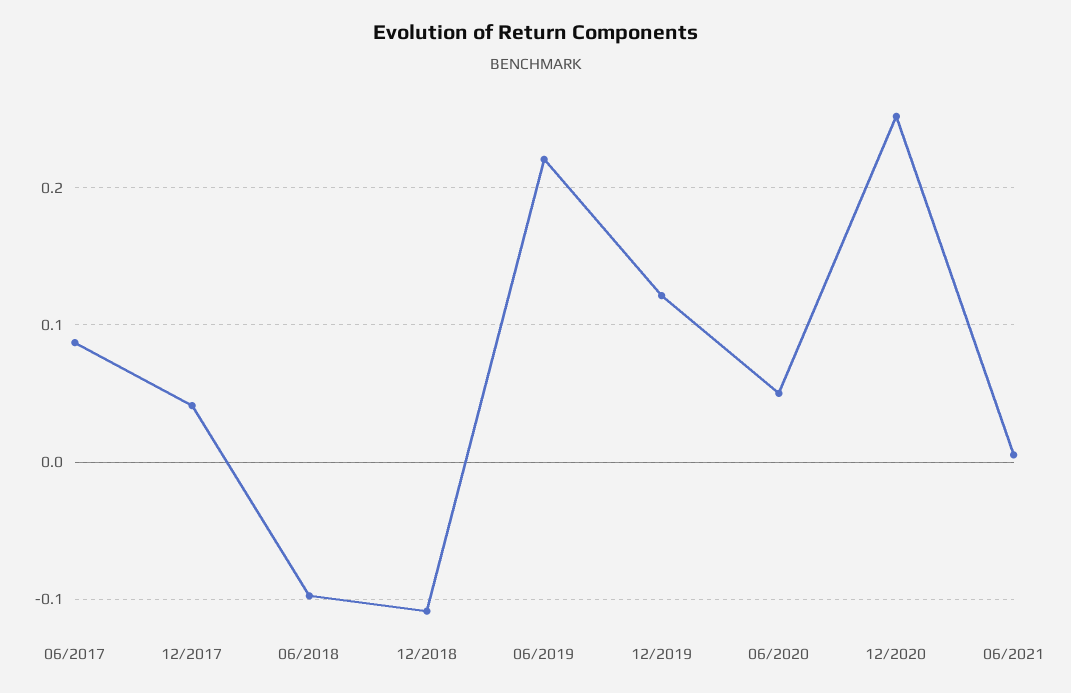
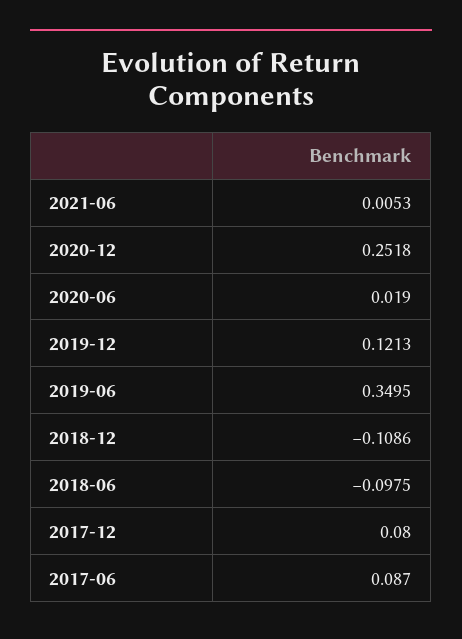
  {
    "06/2017": 0.087,
-   "12/2017": 0.04,
+   "12/2017": 0.08,
    "06/2018": -0.0975,
    "12/2018": -0.1086,
-   "06/2019": 0.22,
+   "06/2019": 0.3495,
    "12/2019": 0.1213,
-   "06/2020": 0.05,
+   "06/2020": 0.019,
    "12/2020": 0.2518,
    "06/2021": 0.0053
  }

